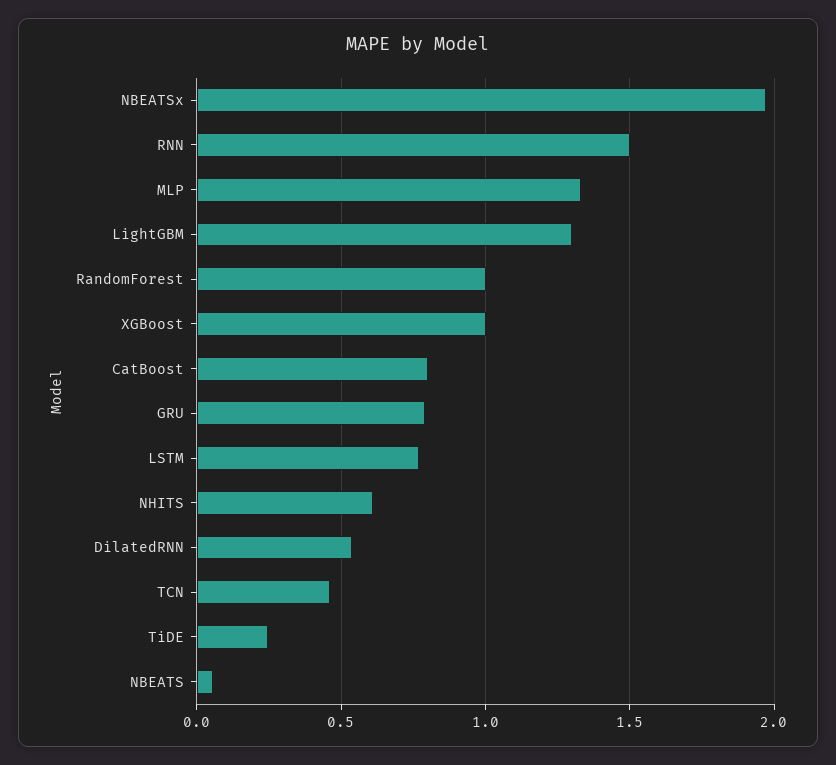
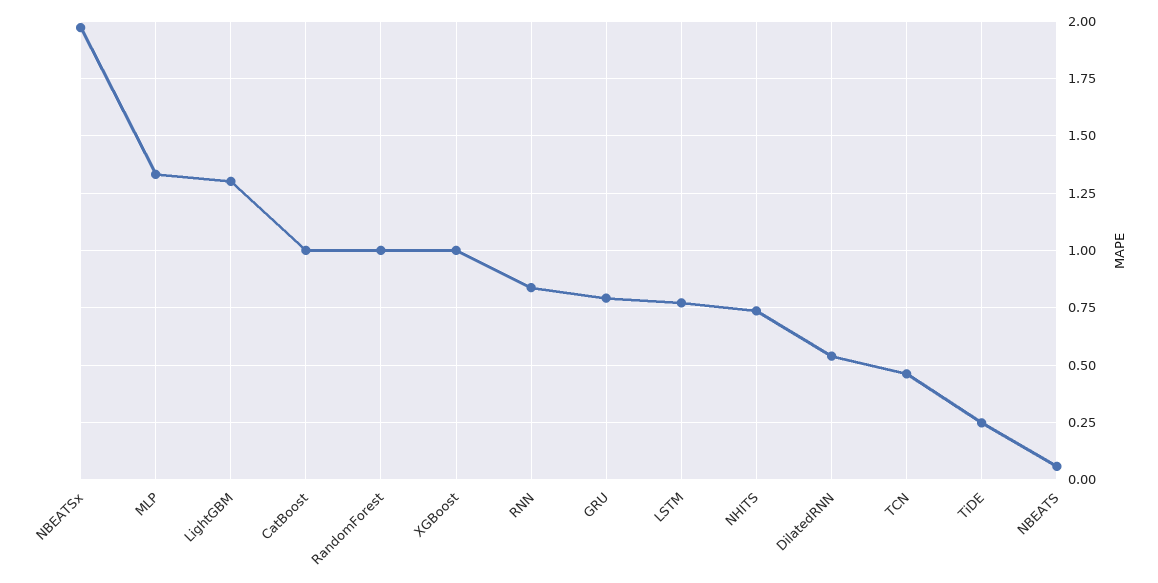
  {
    "NBEATSx": 1.95,
-   "RNN": 1.5,
+   "RNN": 0.85,
    "MLP": 1.35,
    "LightGBM": 1.3,
    "RandomForest": 1,
    "XGBoost": 1,
-   "CatBoost": 0.8,
+   "CatBoost": 1,
    "GRU": 0.8,
    "LSTM": 0.75,
-   "NHITS": 0.6,
+   "NHITS": 0.75,
    "DilatedRNN": 0.55,
    "TCN": 0.45,
    "TiDE": 0.25,
    "NBEATS": 0.05
  }

